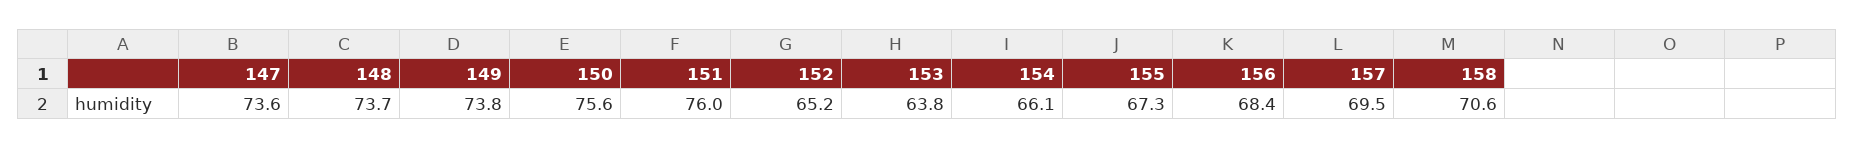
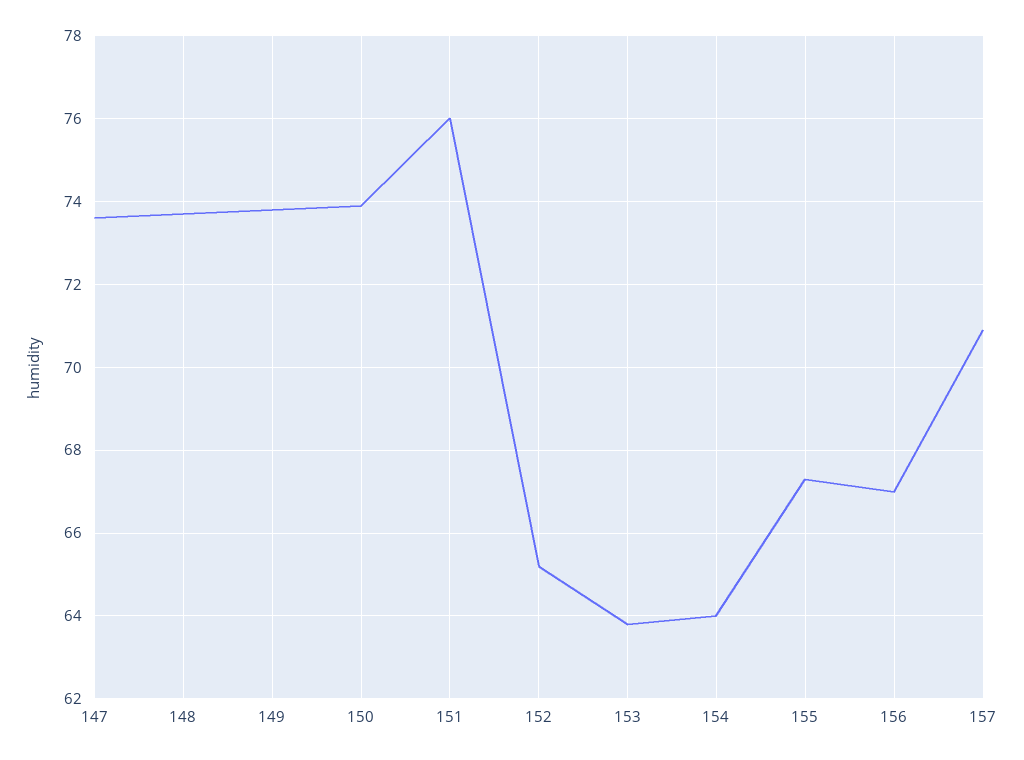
  {
    "147": 73.6,
    "148": 73.7,
    "149": 73.8,
-   "150": 75.6,
+   "150": 74,
    "151": 76,
    "152": 65.2,
    "153": 63.8,
-   "154": 66.1,
+   "154": 64,
    "155": 67.3,
-   "156": 68.4,
+   "156": 67,
-   "157": 69.5,
+   "157": 71
-   "158": 70.6
  }

